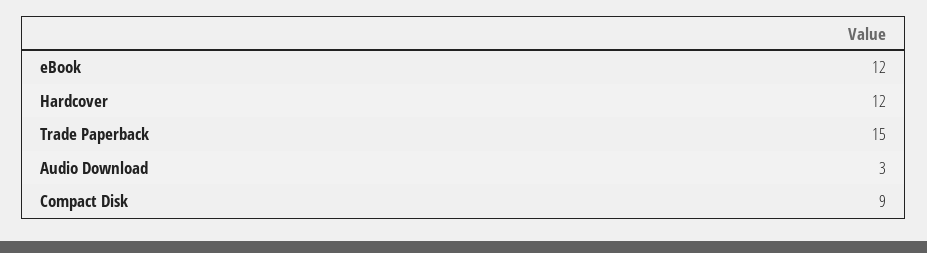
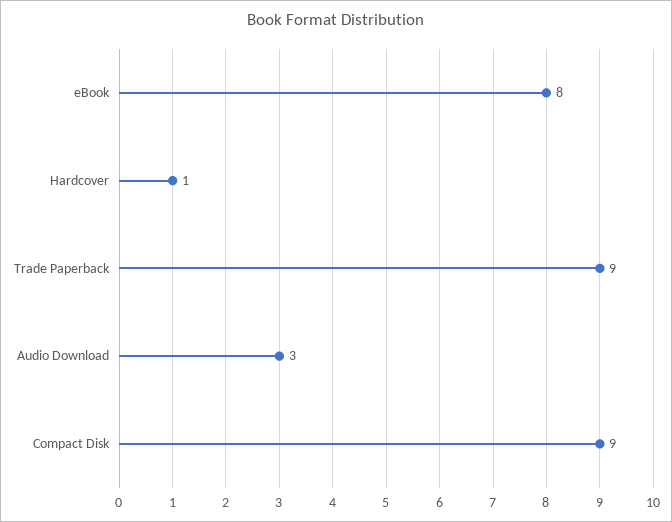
  {
-   "eBook": 12,
+   "eBook": 8,
-   "Hardcover": 12,
+   "Hardcover": 1,
-   "Trade Paperback": 15,
+   "Trade Paperback": 9,
    "Audio Download": 3,
    "Compact Disk": 9
  }

